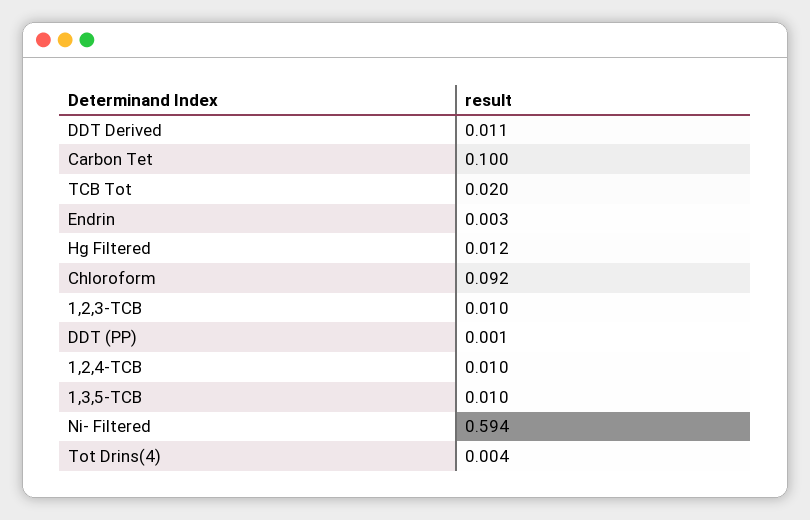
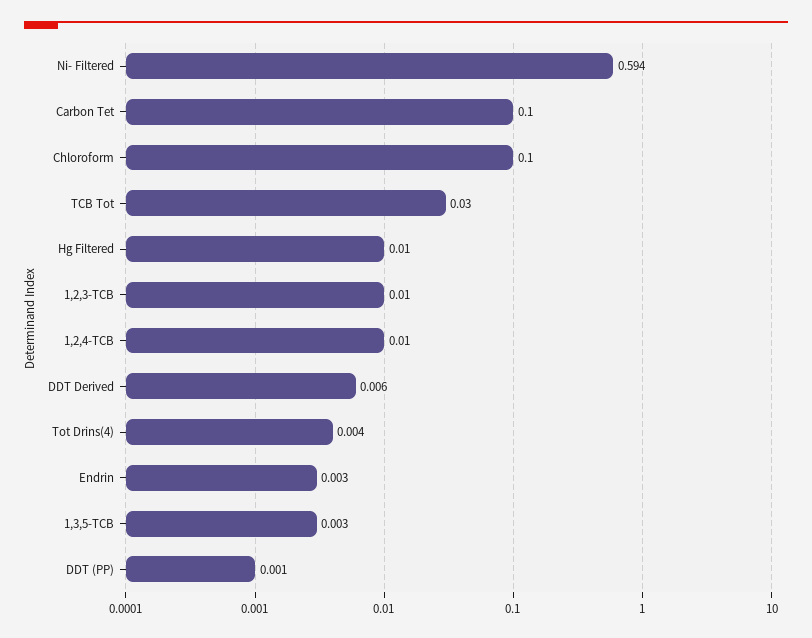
  {
-   "DDT Derived": 0.011,
+   "DDT Derived": 0.006,
    "Carbon Tet": 0.1,
-   "TCB Tot": 0.02,
+   "TCB Tot": 0.03,
    "Endrin": 0.003,
-   "Hg Filtered": 0.012,
+   "Hg Filtered": 0.01,
-   "Chloroform": 0.092,
+   "Chloroform": 0.1,
    "1,2,3-TCB": 0.01,
    "DDT (PP)": 0.001,
    "1,2,4-TCB": 0.01,
-   "1,3,5-TCB": 0.01,
+   "1,3,5-TCB": 0.003,
    "Ni- Filtered": 0.594,
    "Tot Drins(4)": 0.004
  }

